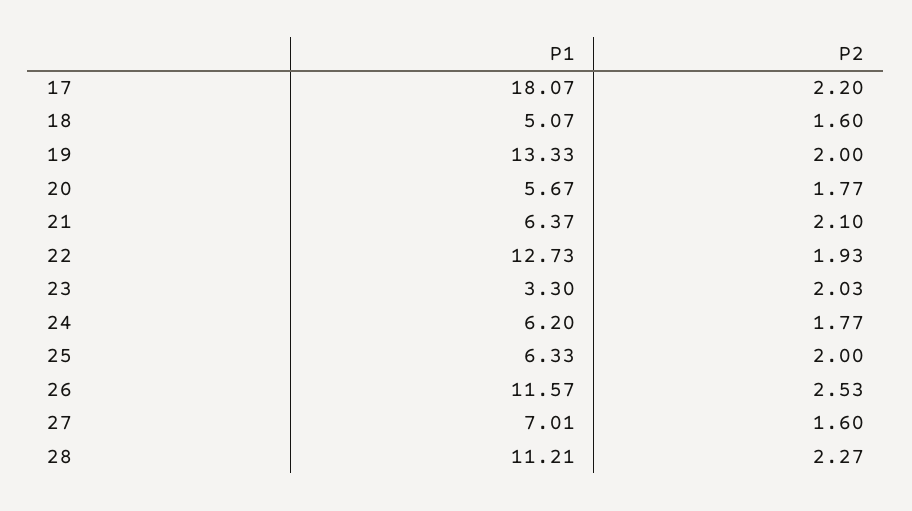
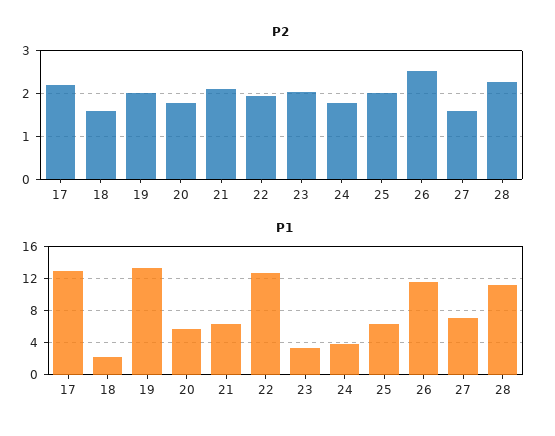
  {
    "P1": {
-     "17": 18.07,
+     "17": 13,
-     "18": 5.07,
+     "18": 2,
      "19": 13.33,
      "20": 5.67,
      "21": 6.37,
      "22": 12.73,
      "23": 3.3,
-     "24": 6.2,
+     "24": 4,
      "25": 6.33,
      "26": 11.57,
      "27": 7.01,
      "28": 11.21
    },
    "P2": {
      "17": 2.2,
      "18": 1.6,
      "19": 2,
      "20": 1.77,
      "21": 2.1,
      "22": 1.93,
      "23": 2.03,
      "24": 1.77,
      "25": 2,
      "26": 2.53,
      "27": 1.6,
      "28": 2.27
    }
  }

